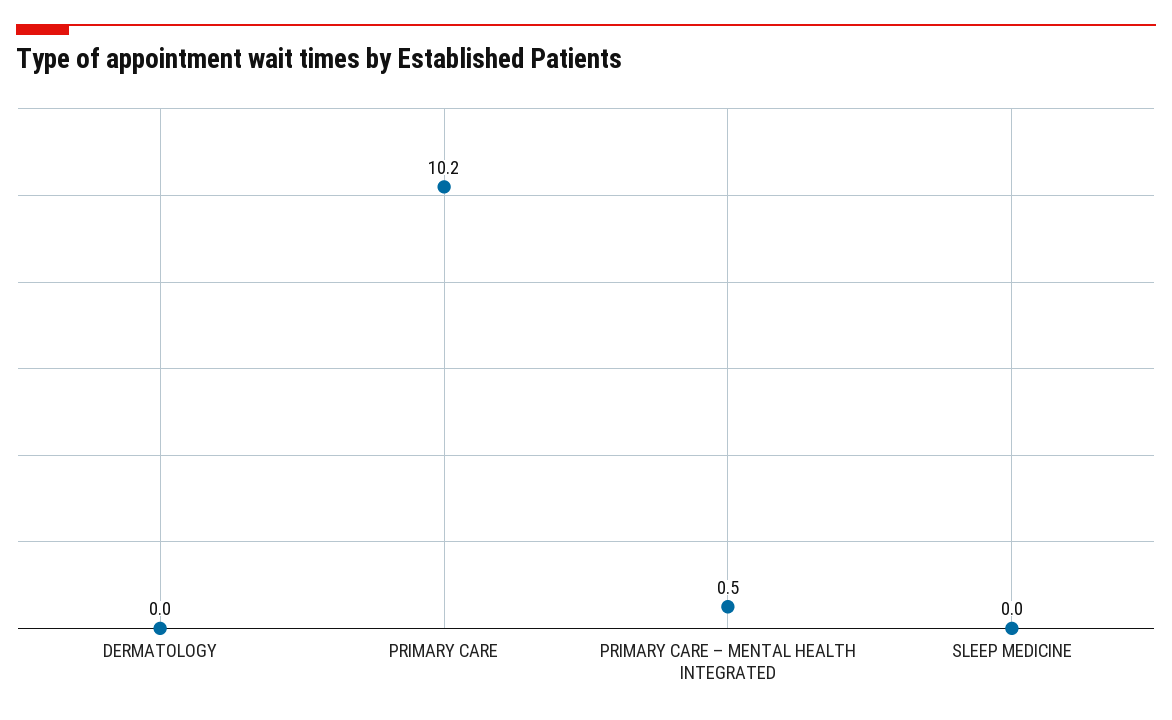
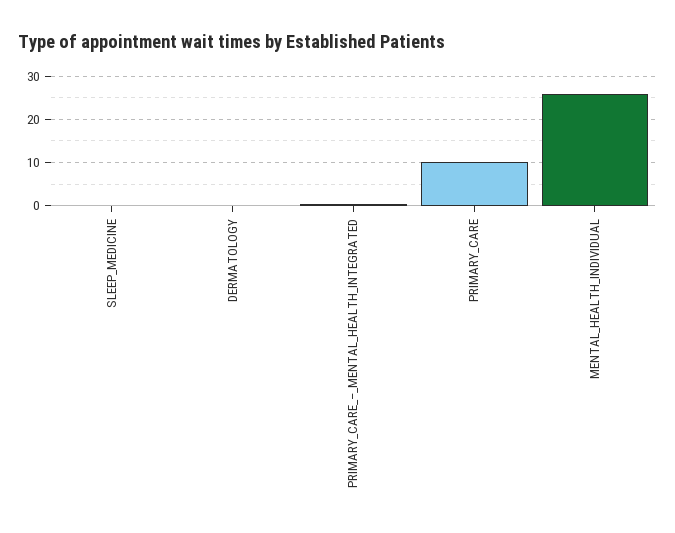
  {
    "DERMATOLOGY": 0,
    "PRIMARY CARE": 10.2,
    "PRIMARY CARE – MENTAL HEALTH INTEGRATED": 0.5,
-   "SLEEP MEDICINE": 0
+   "SLEEP MEDICINE": 0,
+   "MENTAL_HEALTH_INDIVIDUAL": 26
  }

